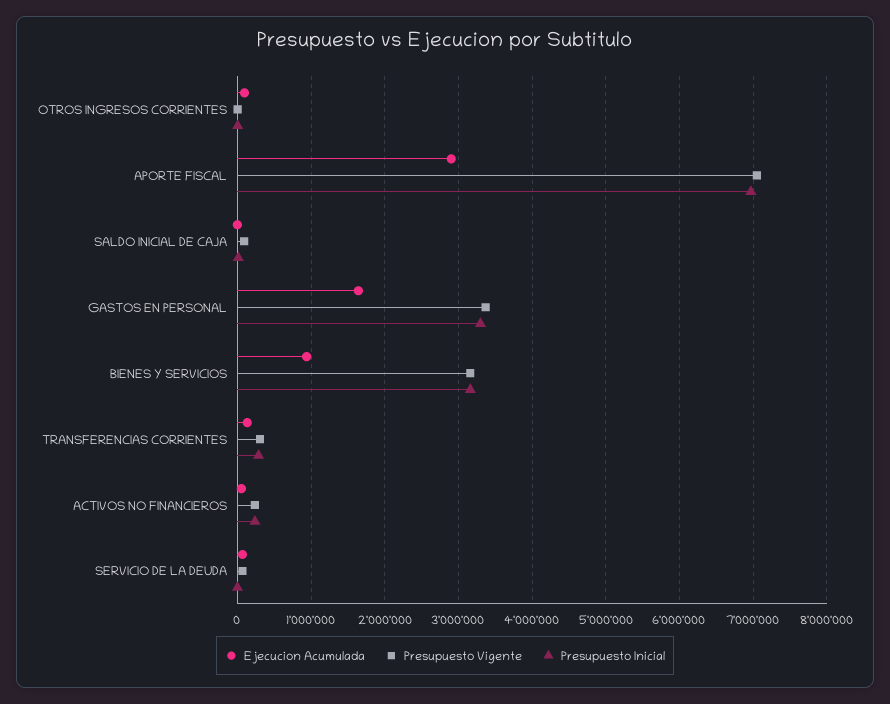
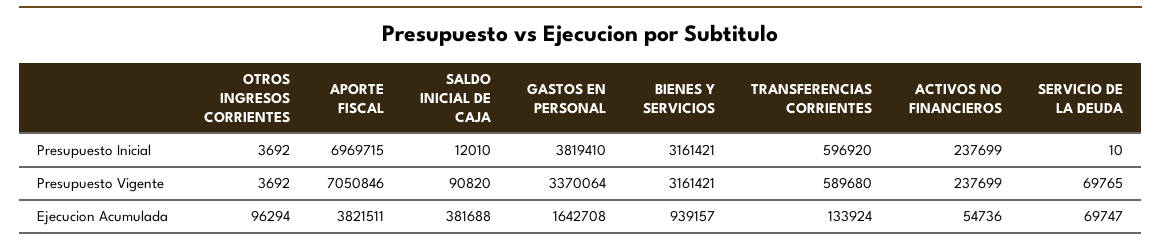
  {
    "Ejecucion Acumulada": {
      "OTROS INGRESOS CORRIENTES": 96294,
-     "APORTE FISCAL": 2900000,
+     "APORTE FISCAL": 3821511,
-     "SALDO INICIAL DE CAJA": 0,
+     "SALDO INICIAL DE CAJA": 381688,
      "GASTOS EN PERSONAL": 1642708,
      "BIENES Y SERVICIOS": 939157,
      "TRANSFERENCIAS CORRIENTES": 133924,
      "ACTIVOS NO FINANCIEROS": 54736,
      "SERVICIO DE LA DEUDA": 69747
    },
    "Presupuesto Vigente": {
      "OTROS INGRESOS CORRIENTES": 3692,
      "APORTE FISCAL": 7050846,
      "SALDO INICIAL DE CAJA": 90820,
      "GASTOS EN PERSONAL": 3370064,
      "BIENES Y SERVICIOS": 3161421,
-     "TRANSFERENCIAS CORRIENTES": 300000,
+     "TRANSFERENCIAS CORRIENTES": 589680,
      "ACTIVOS NO FINANCIEROS": 237699,
      "SERVICIO DE LA DEUDA": 69765
    },
    "Presupuesto Inicial": {
      "OTROS INGRESOS CORRIENTES": 3692,
      "APORTE FISCAL": 6969715,
      "SALDO INICIAL DE CAJA": 12010,
-     "GASTOS EN PERSONAL": 3300000,
+     "GASTOS EN PERSONAL": 3819410,
      "BIENES Y SERVICIOS": 3161421,
-     "TRANSFERENCIAS CORRIENTES": 300000,
+     "TRANSFERENCIAS CORRIENTES": 596920,
      "ACTIVOS NO FINANCIEROS": 237699,
      "SERVICIO DE LA DEUDA": 10
    }
  }

